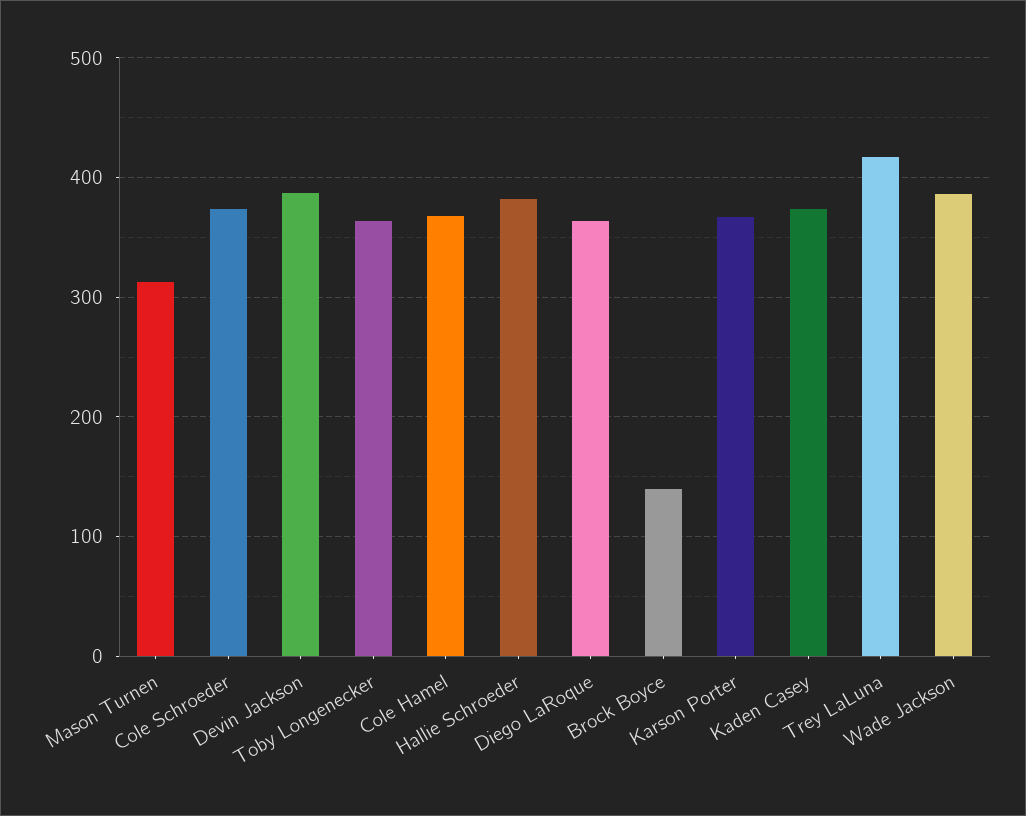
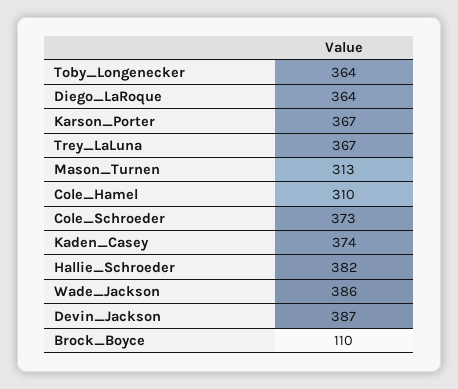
  {
    "Mason Turnen": 313,
    "Cole Schroeder": 373,
    "Devin Jackson": 387,
    "Toby Longenecker": 364,
-   "Cole Hamel": 370,
+   "Cole Hamel": 310,
    "Hallie Schroeder": 382,
    "Diego LaRoque": 364,
-   "Brock Boyce": 140,
+   "Brock Boyce": 110,
    "Karson Porter": 367,
    "Kaden Casey": 374,
-   "Trey LaLuna": 420,
+   "Trey LaLuna": 367,
    "Wade Jackson": 386
  }

